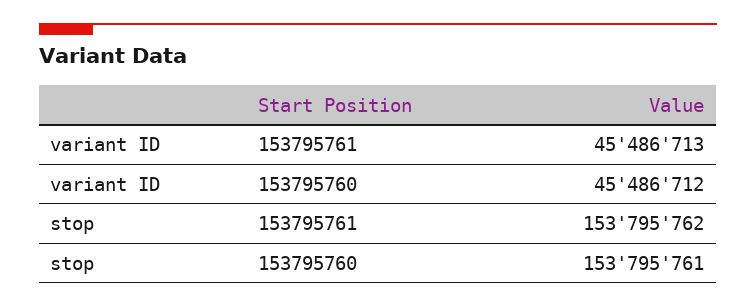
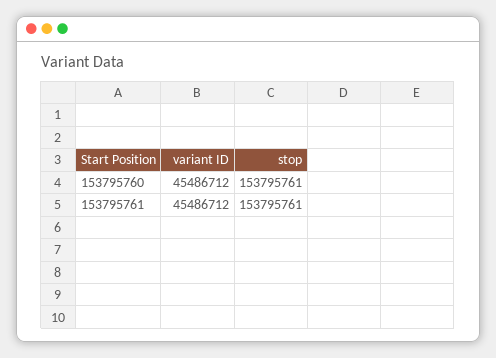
  {
    "variant ID": {
-     "153795761": 45486713,
+     "153795761": 45486712,
      "153795760": 45486712
    },
    "stop": {
-     "153795761": 153795762,
+     "153795761": 153795761,
      "153795760": 153795761
    }
  }

